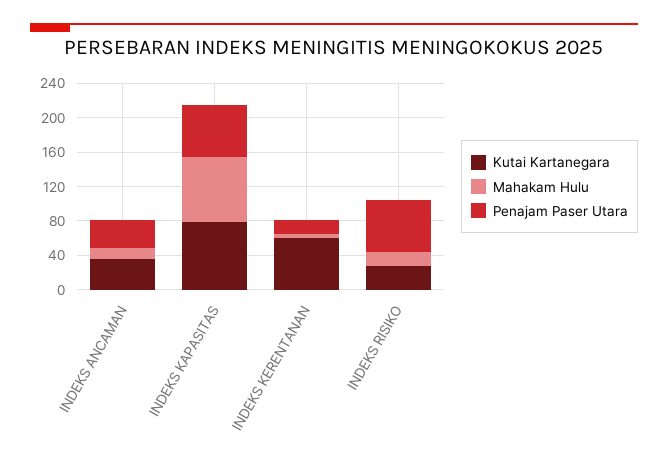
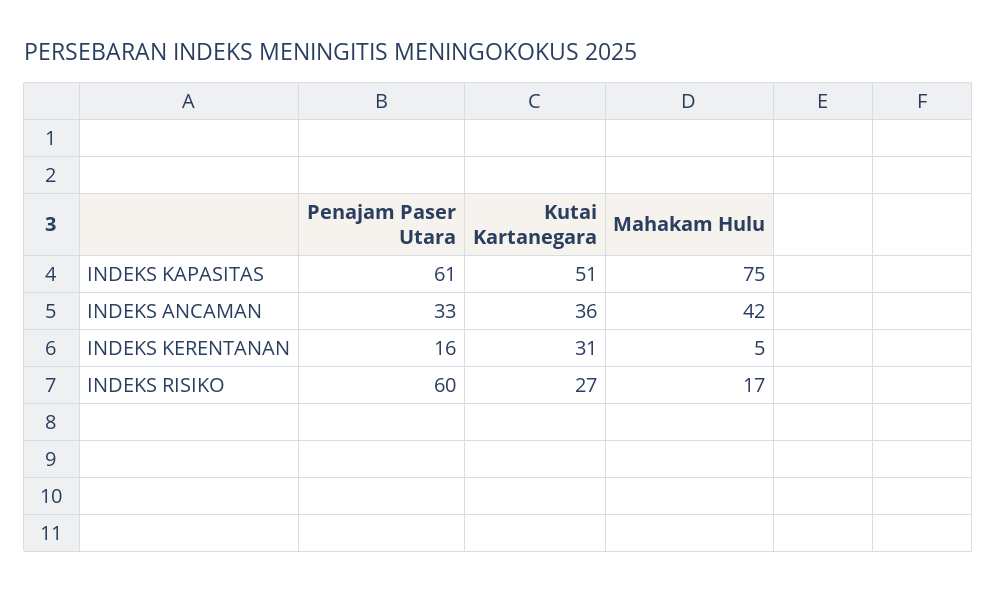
  {
    "Kutai Kartanegara": {
      "INDEKS ANCAMAN": 36,
-     "INDEKS KAPASITAS": 80,
+     "INDEKS KAPASITAS": 51,
-     "INDEKS KERENTANAN": 60,
+     "INDEKS KERENTANAN": 31,
      "INDEKS RISIKO": 27
    },
    "Mahakam Hulu": {
-     "INDEKS ANCAMAN": 10,
+     "INDEKS ANCAMAN": 42,
      "INDEKS KAPASITAS": 75,
      "INDEKS KERENTANAN": 5,
      "INDEKS RISIKO": 17
    },
    "Penajam Paser Utara": {
      "INDEKS ANCAMAN": 33,
      "INDEKS KAPASITAS": 61,
      "INDEKS KERENTANAN": 16,
      "INDEKS RISIKO": 60
    }
  }

